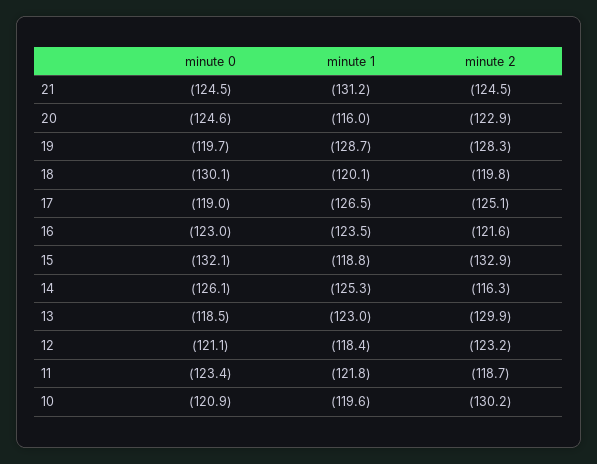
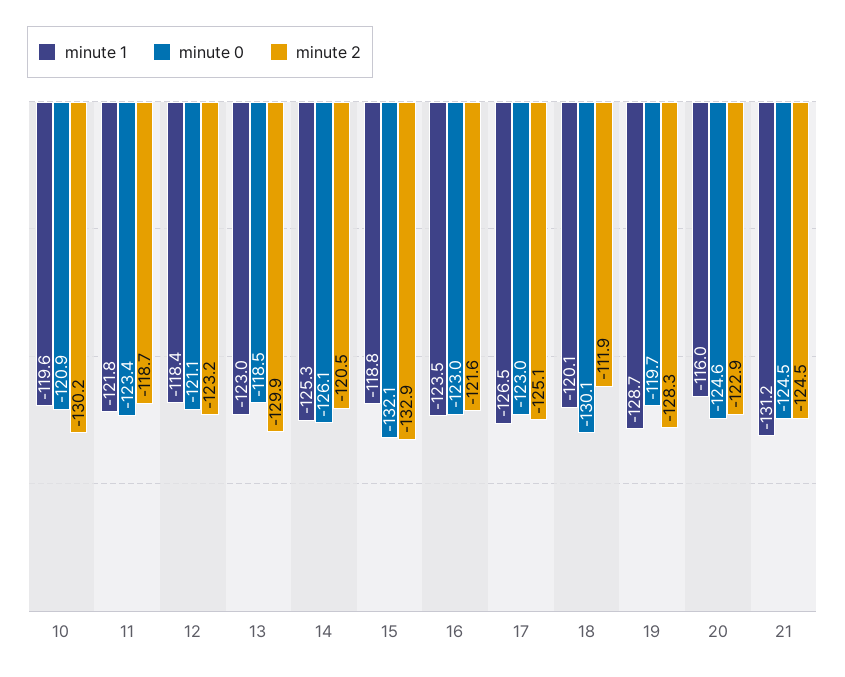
  {
    "minute 0": {
      "21": -124.5,
      "20": -124.6,
      "19": -119.7,
      "18": -130.1,
-     "17": -119,
+     "17": -123,
      "16": -123,
      "15": -132.1,
      "14": -126.1,
      "13": -118.5,
      "12": -121.1,
      "11": -123.4,
      "10": -120.9
    },
    "minute 1": {
      "21": -131.2,
      "20": -116,
      "19": -128.7,
      "18": -120.1,
      "17": -126.5,
      "16": -123.5,
      "15": -118.8,
      "14": -125.3,
      "13": -123,
      "12": -118.4,
      "11": -121.8,
      "10": -119.6
    },
    "minute 2": {
      "21": -124.5,
      "20": -122.9,
      "19": -128.3,
-     "18": -119.8,
+     "18": -111.9,
      "17": -125.1,
      "16": -121.6,
      "15": -132.9,
-     "14": -116.3,
+     "14": -120.5,
      "13": -129.9,
      "12": -123.2,
      "11": -118.7,
      "10": -130.2
    }
  }

